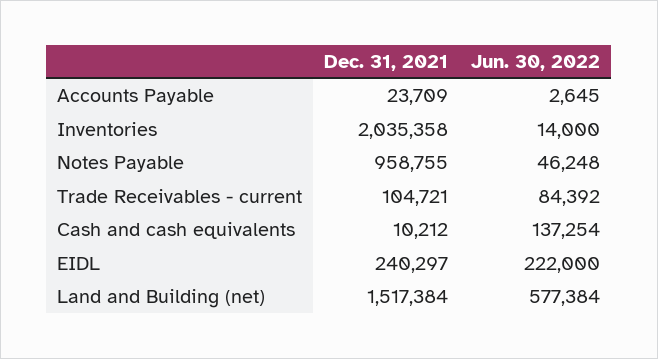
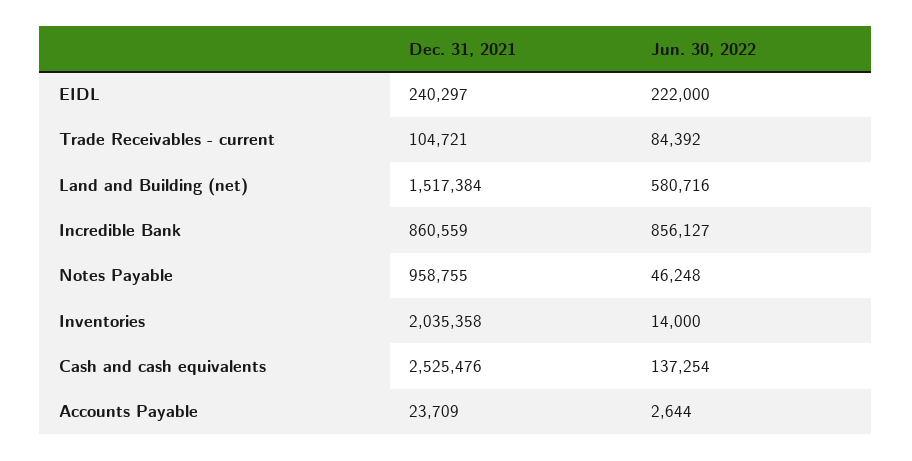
  {
    "Dec. 31, 2021": {
      "Accounts Payable": 23709,
      "Inventories": 2035358,
      "Notes Payable": 958755,
      "Trade Receivables - current": 104721,
-     "Cash and cash equivalents": 10212,
+     "Cash and cash equivalents": 2525476,
      "EIDL": 240297,
-     "Land and Building (net)": 1517384
+     "Land and Building (net)": 1517384,
+     "Incredible Bank": 860559
    },
    "Jun. 30, 2022": {
-     "Accounts Payable": 2645,
+     "Accounts Payable": 2644,
      "Inventories": 14000,
      "Notes Payable": 46248,
      "Trade Receivables - current": 84392,
      "Cash and cash equivalents": 137254,
      "EIDL": 222000,
-     "Land and Building (net)": 577384
+     "Land and Building (net)": 580716,
+     "Incredible Bank": 856127
    }
  }

